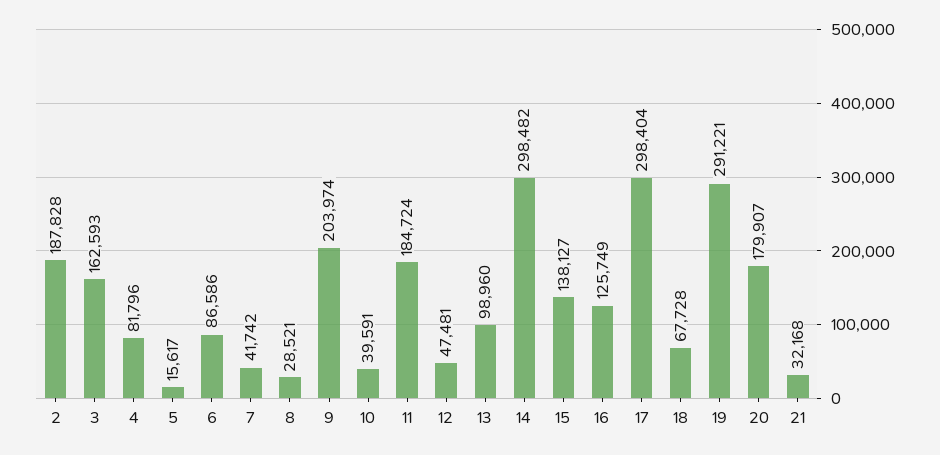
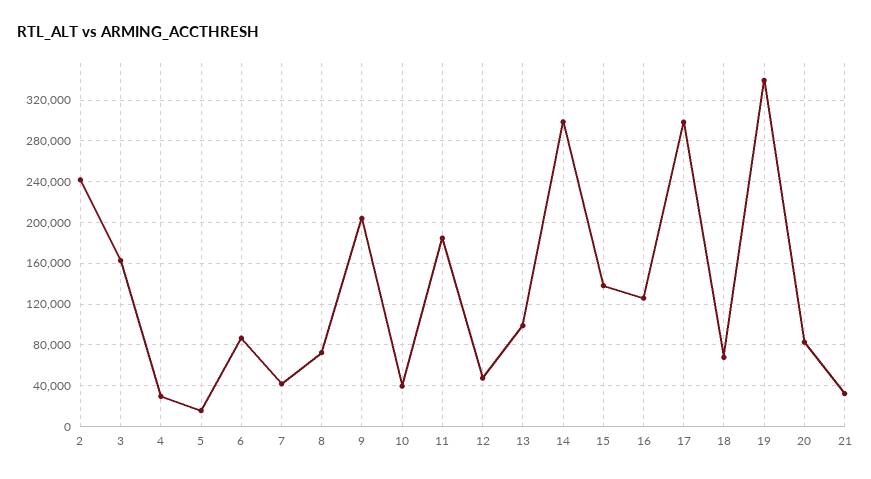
  {
-   "2": 187828,
+   "2": 240000,
    "3": 162593,
-   "4": 81796,
+   "4": 30000,
    "5": 15617,
    "6": 86586,
    "7": 41742,
-   "8": 28521,
+   "8": 70000,
    "9": 203974,
    "10": 39591,
    "11": 184724,
    "12": 47481,
    "13": 98960,
    "14": 298482,
    "15": 138127,
    "16": 125749,
    "17": 298404,
    "18": 67728,
-   "19": 291221,
+   "19": 340000,
-   "20": 179907,
+   "20": 80000,
    "21": 32168
  }

